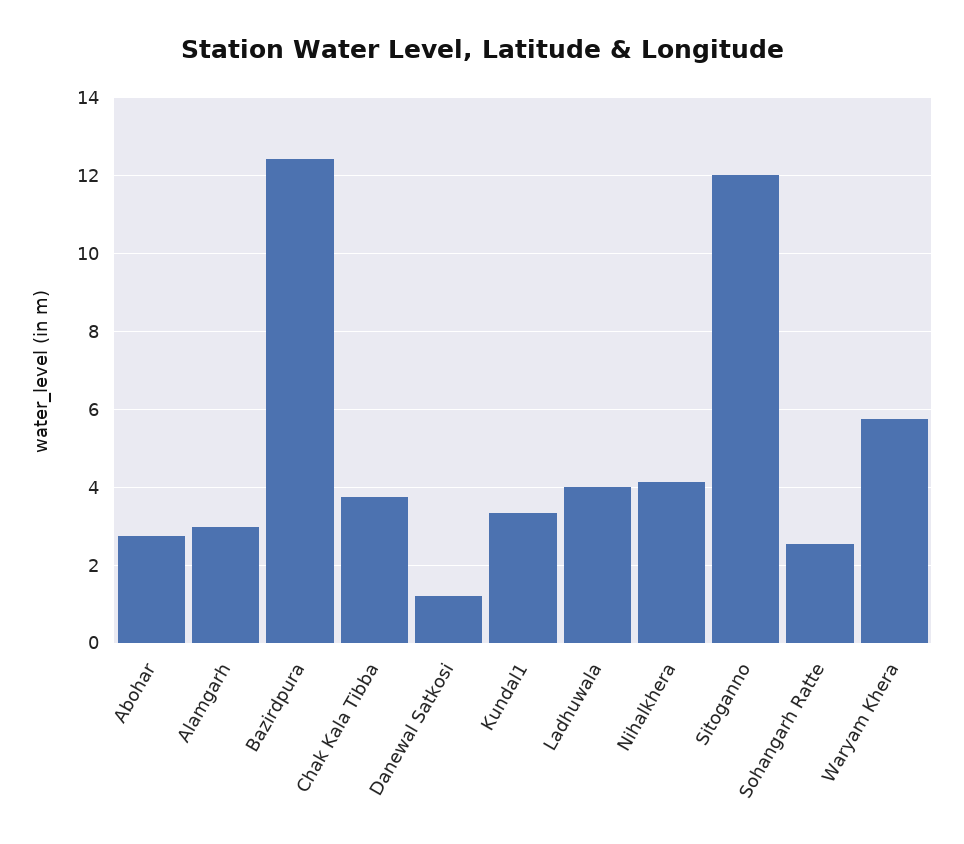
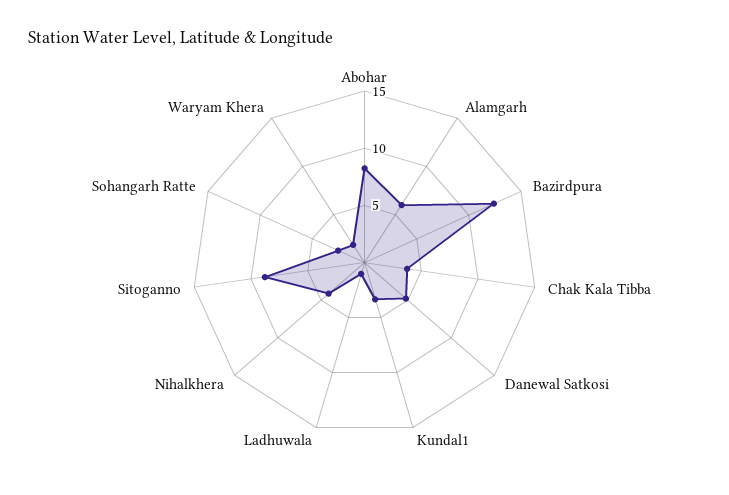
  {
-   "Abohar": 2.8,
+   "Abohar": 8,
-   "Alamgarh": 3,
+   "Alamgarh": 6,
    "Bazirdpura": 12.4,
    "Chak Kala Tibba": 3.8,
-   "Danewal Satkosi": 1.2,
+   "Danewal Satkosi": 5,
    "Kundal1": 3.4,
-   "Ladhuwala": 4,
+   "Ladhuwala": 1,
    "Nihalkhera": 4.2,
-   "Sitoganno": 12,
+   "Sitoganno": 9,
    "Sohangarh Ratte": 2.6,
-   "Waryam Khera": 5.8
+   "Waryam Khera": 2
  }

